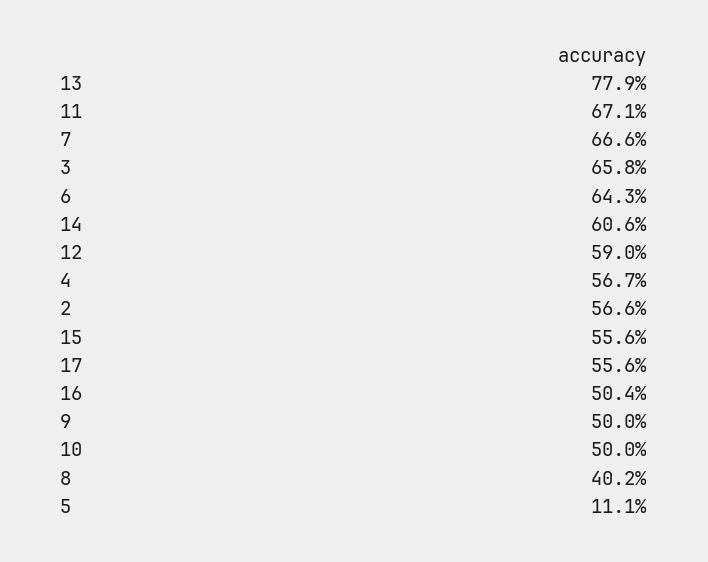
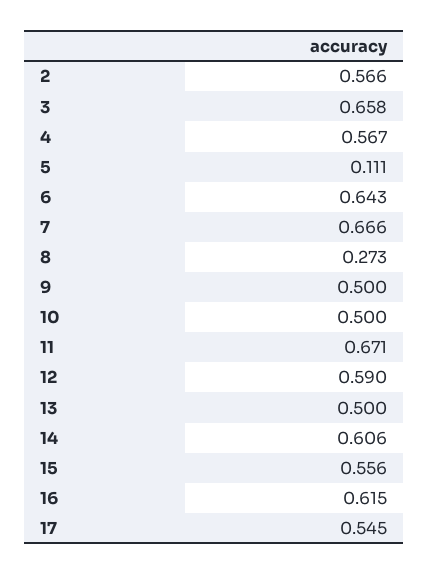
  {
-   "13": 0.779,
+   "13": 0.5,
    "11": 0.671,
    "7": 0.666,
    "3": 0.658,
    "6": 0.643,
    "14": 0.606,
    "12": 0.59,
    "4": 0.567,
    "2": 0.566,
    "15": 0.556,
-   "17": 0.556,
+   "17": 0.545,
-   "16": 0.504,
+   "16": 0.615,
    "9": 0.5,
    "10": 0.5,
-   "8": 0.402,
+   "8": 0.273,
    "5": 0.111
  }

